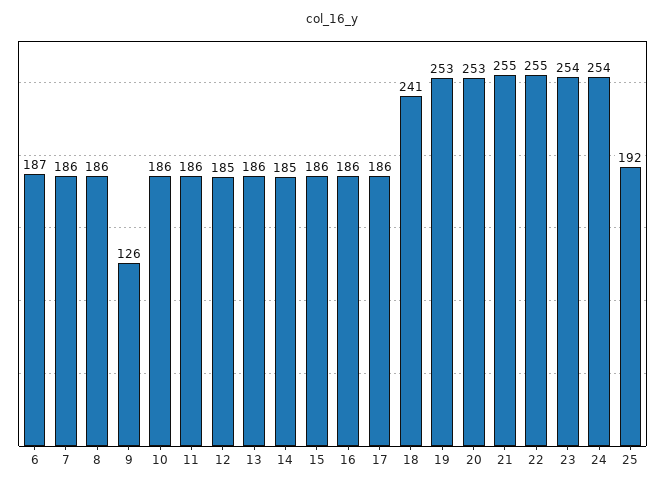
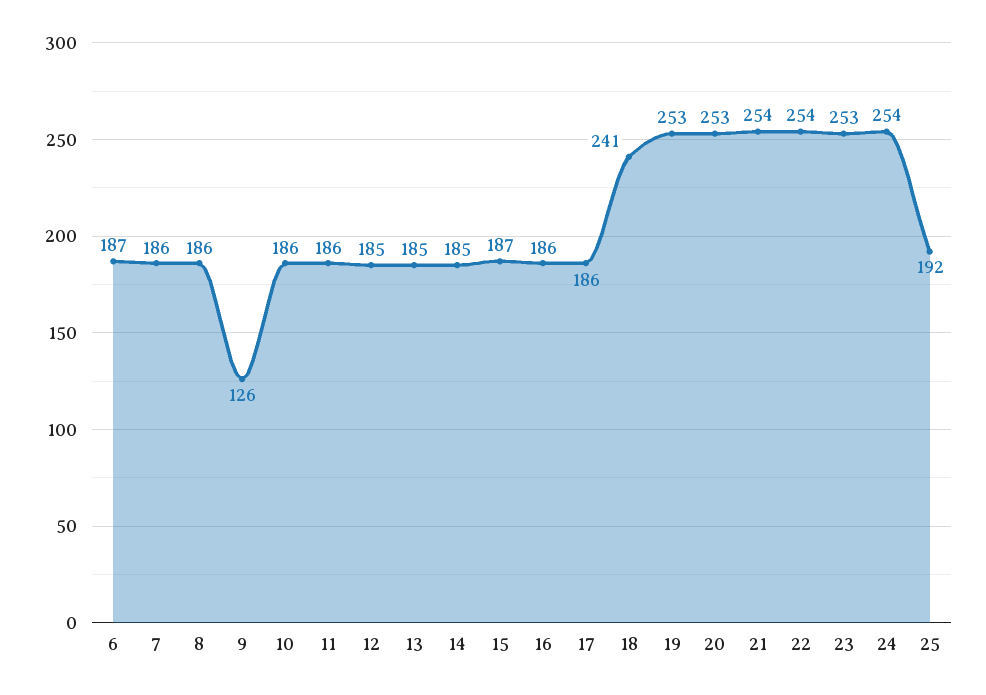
  {
    "6": 187,
    "7": 186,
    "8": 186,
    "9": 126,
    "10": 186,
    "11": 186,
    "12": 185,
-   "13": 186,
+   "13": 185,
    "14": 185,
-   "15": 186,
+   "15": 187,
    "16": 186,
    "17": 186,
    "18": 241,
    "19": 253,
    "20": 253,
-   "21": 255,
+   "21": 254,
-   "22": 255,
+   "22": 254,
-   "23": 254,
+   "23": 253,
    "24": 254,
    "25": 192
  }

